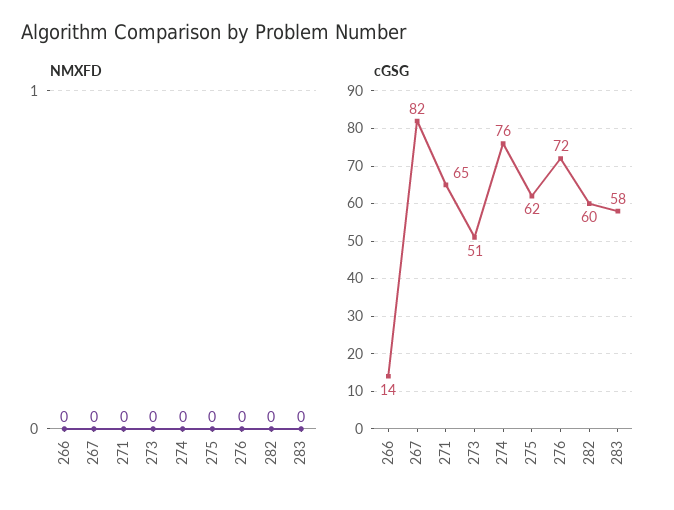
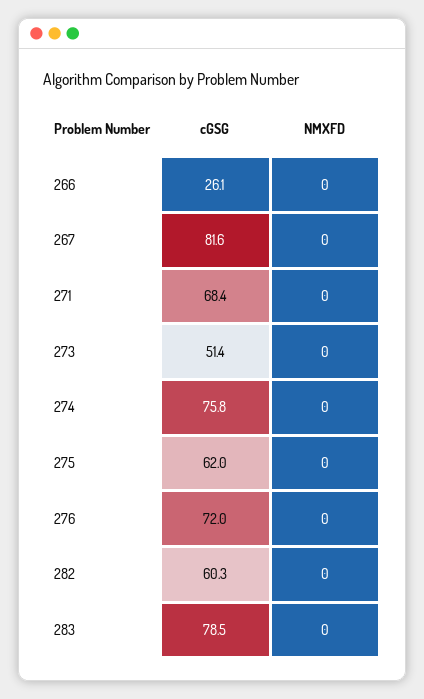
  {
    "NMXFD": {
      "266": 0,
      "267": 0,
      "271": 0,
      "273": 0,
      "274": 0,
      "275": 0,
      "276": 0,
      "282": 0,
      "283": 0
    },
    "cGSG": {
-     "266": 14,
+     "266": 26.1,
      "267": 81.6,
-     "271": 65,
+     "271": 68.4,
      "273": 51.4,
      "274": 75.8,
      "275": 62,
      "276": 72,
      "282": 60.3,
-     "283": 58
+     "283": 78.5
    }
  }

